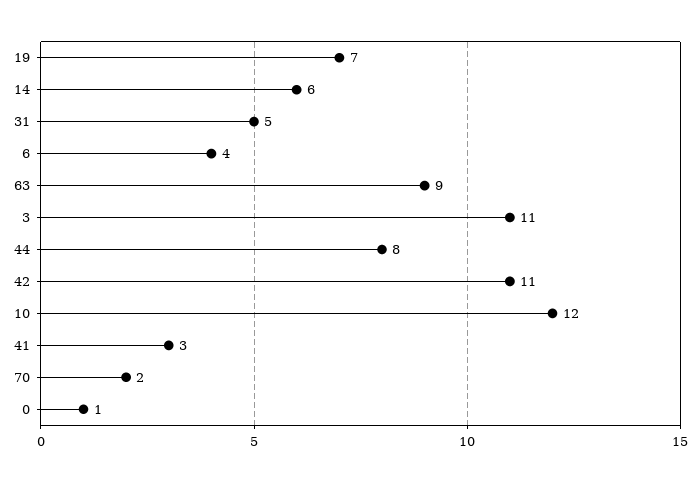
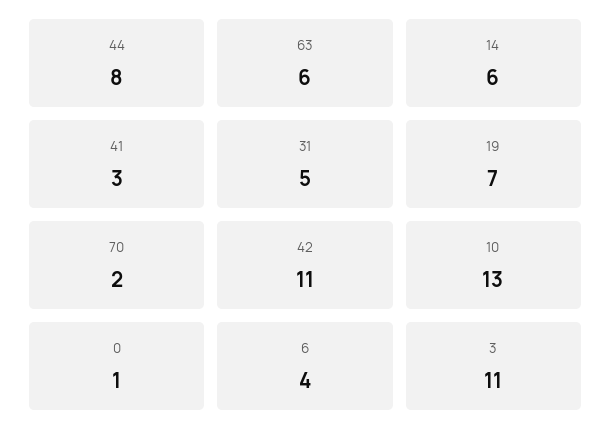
  {
    "19": 7,
    "14": 6,
    "31": 5,
    "6": 4,
-   "63": 9,
+   "63": 6,
    "3": 11,
    "44": 8,
    "42": 11,
-   "10": 12,
+   "10": 13,
    "41": 3,
    "70": 2,
    "0": 1
  }

